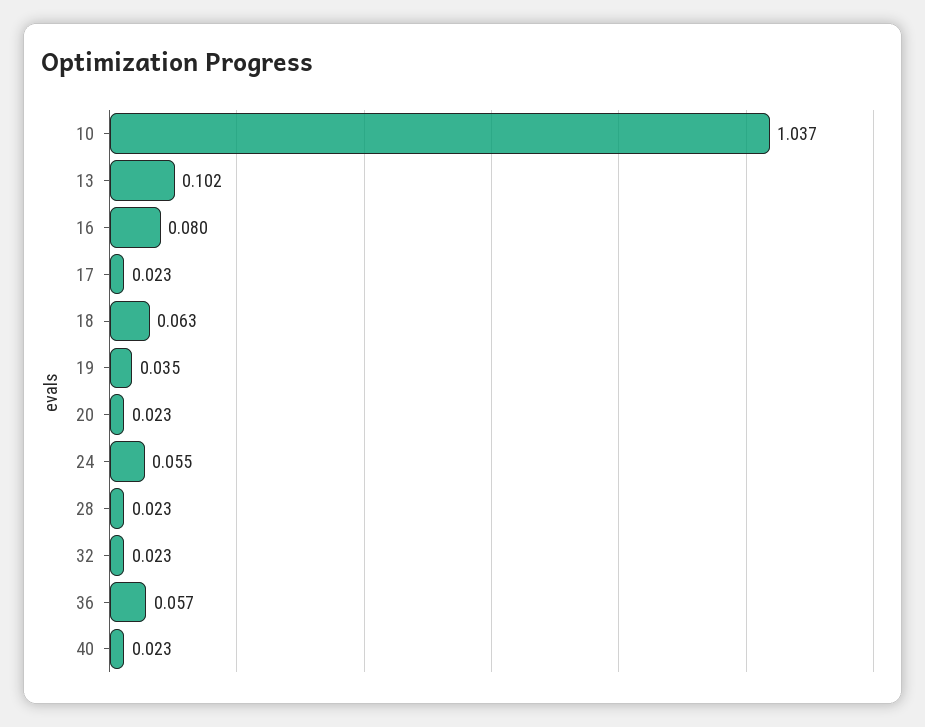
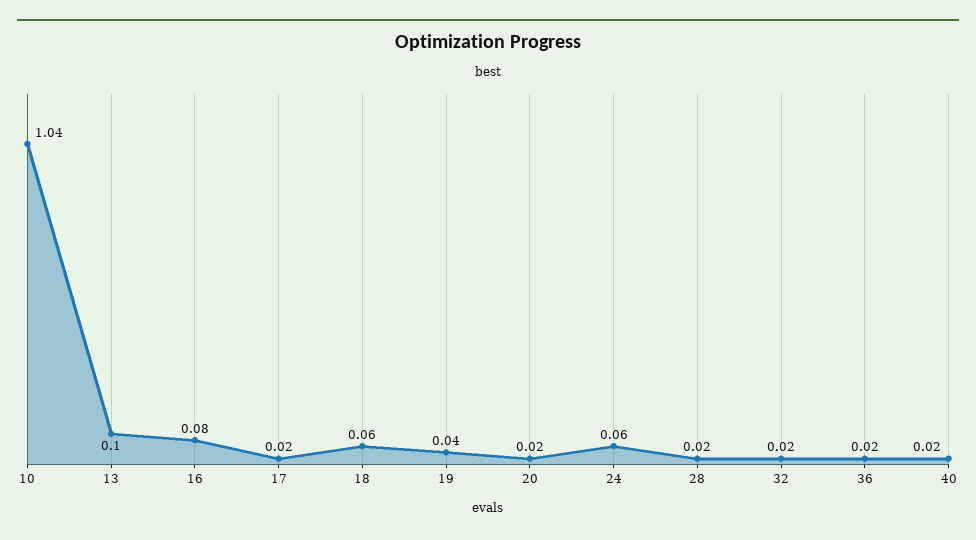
  {
    "10": 1.037,
    "13": 0.102,
    "16": 0.08,
    "17": 0.023,
    "18": 0.063,
    "19": 0.035,
    "20": 0.023,
    "24": 0.055,
    "28": 0.023,
    "32": 0.023,
-   "36": 0.057,
+   "36": 0.02,
    "40": 0.023
  }

